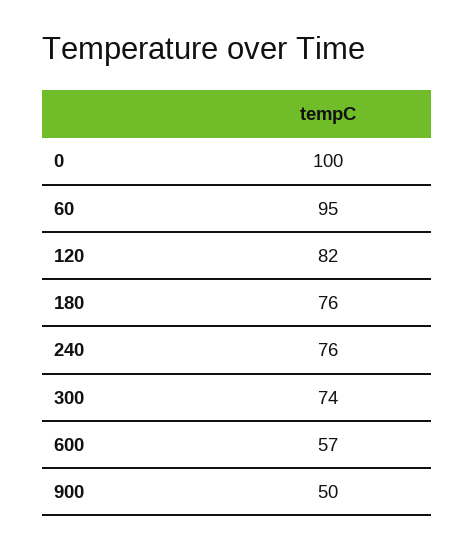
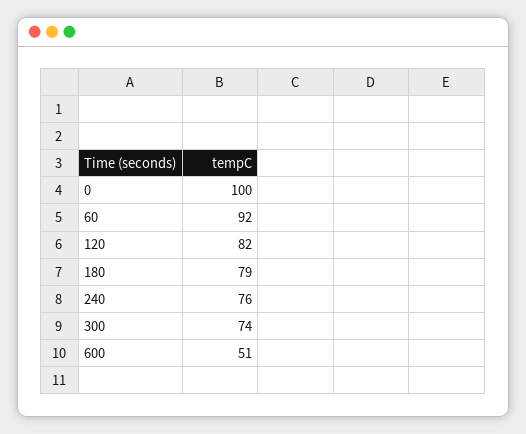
  {
    "0": 100,
-   "60": 95,
+   "60": 92,
    "120": 82,
-   "180": 76,
+   "180": 79,
    "240": 76,
    "300": 74,
-   "600": 57,
+   "600": 51
-   "900": 50
  }

